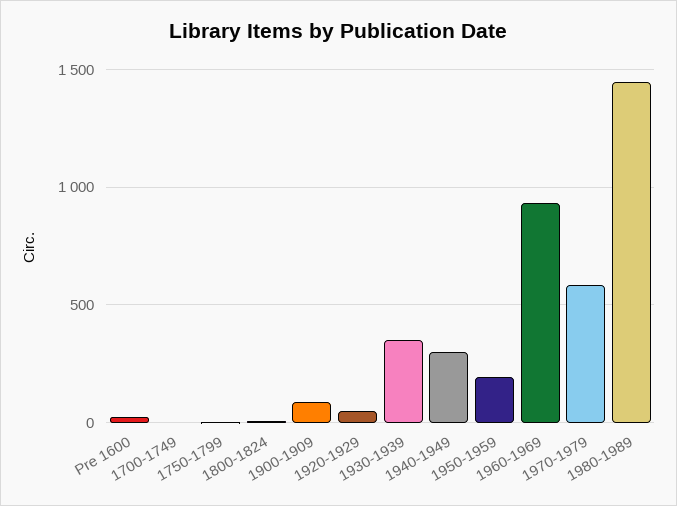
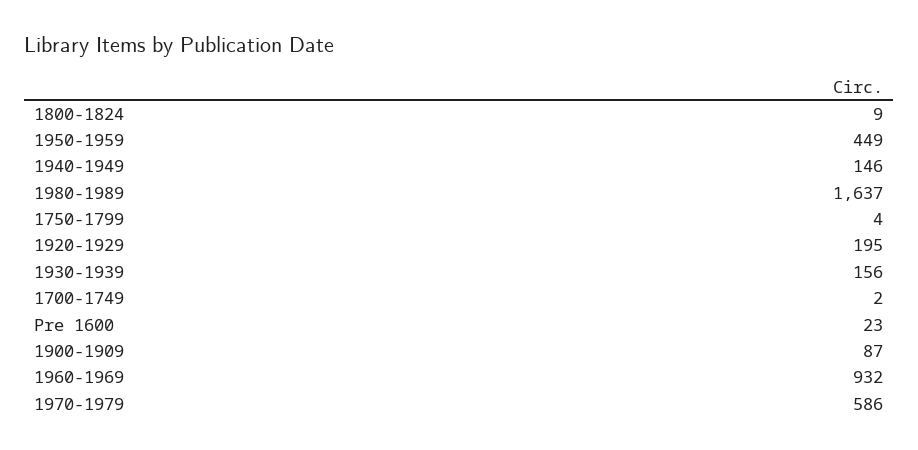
  {
    "Pre 1600": 23,
    "1700-1749": 2,
    "1750-1799": 4,
    "1800-1824": 9,
    "1900-1909": 87,
-   "1920-1929": 50,
+   "1920-1929": 195,
-   "1930-1939": 350,
+   "1930-1939": 156,
-   "1940-1949": 300,
+   "1940-1949": 146,
-   "1950-1959": 200,
+   "1950-1959": 449,
    "1960-1969": 932,
    "1970-1979": 586,
-   "1980-1989": 1450
+   "1980-1989": 1637
  }

